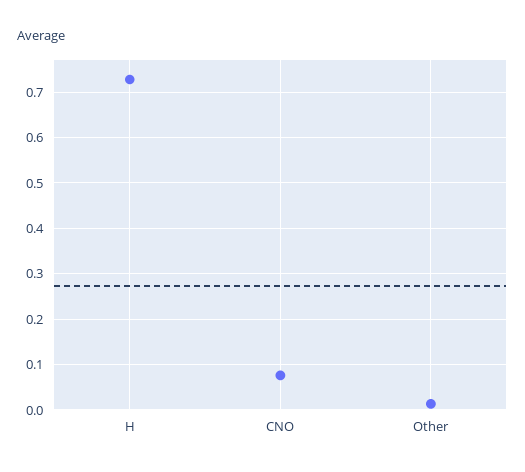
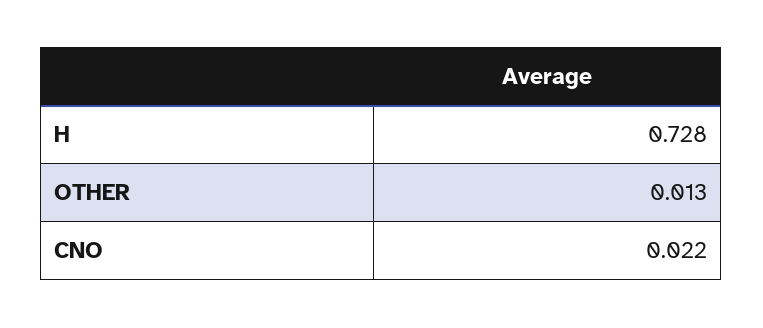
  {
    "H": 0.728,
-   "CNO": 0.08,
+   "CNO": 0.022,
    "Other": 0.013
  }

